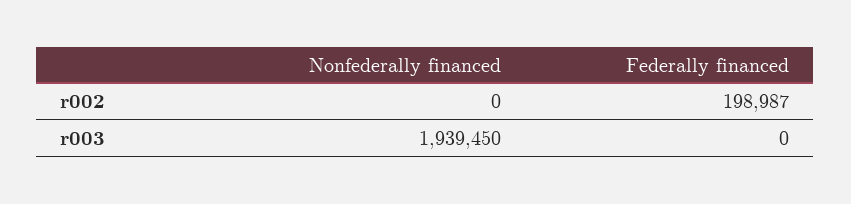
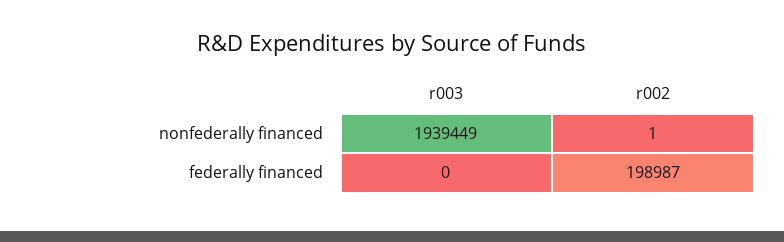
  {
    "Nonfederally financed": {
-     "r002": 0,
+     "r002": 1,
-     "r003": 1939450
+     "r003": 1939449
    },
    "Federally financed": {
      "r002": 198987,
      "r003": 0
    }
  }

